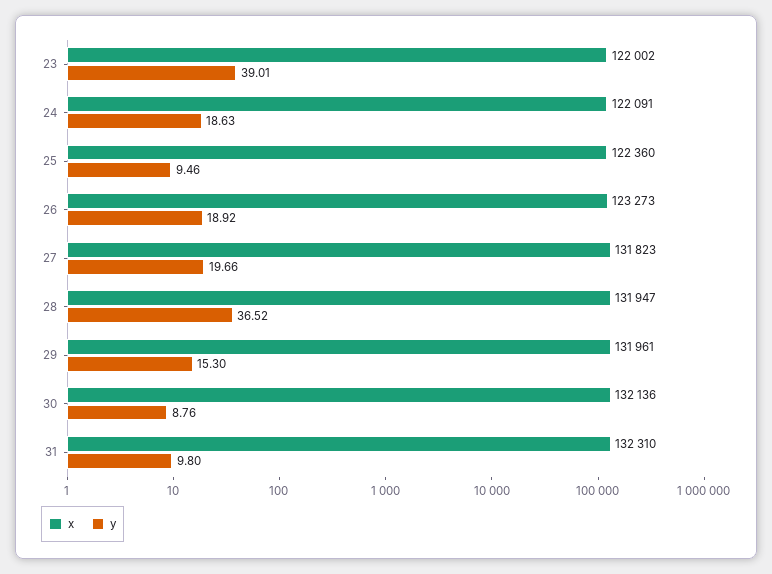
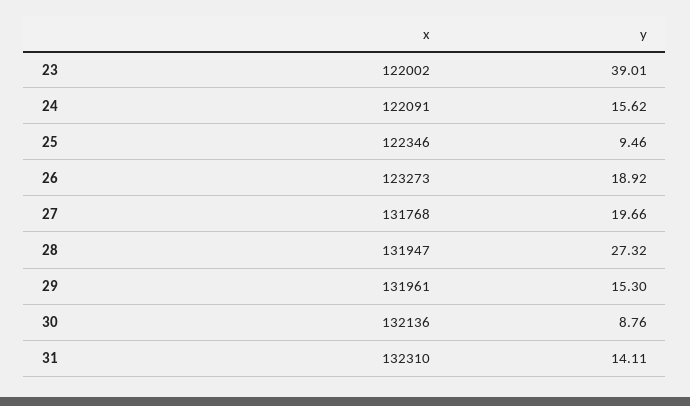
  {
    "x": {
      "23": 122002,
      "24": 122091,
-     "25": 122360,
+     "25": 122346,
      "26": 123273,
-     "27": 131823,
+     "27": 131768,
      "28": 131947,
      "29": 131961,
      "30": 132136,
      "31": 132310
    },
    "y": {
      "23": 39.01,
-     "24": 18.63,
+     "24": 15.62,
      "25": 9.46,
      "26": 18.92,
      "27": 19.66,
-     "28": 36.52,
+     "28": 27.32,
      "29": 15.3,
      "30": 8.76,
-     "31": 9.8
+     "31": 14.11
    }
  }

